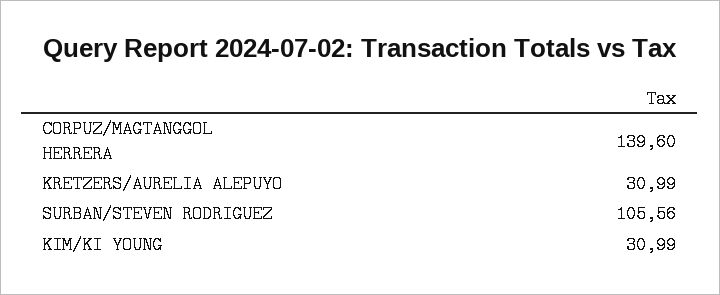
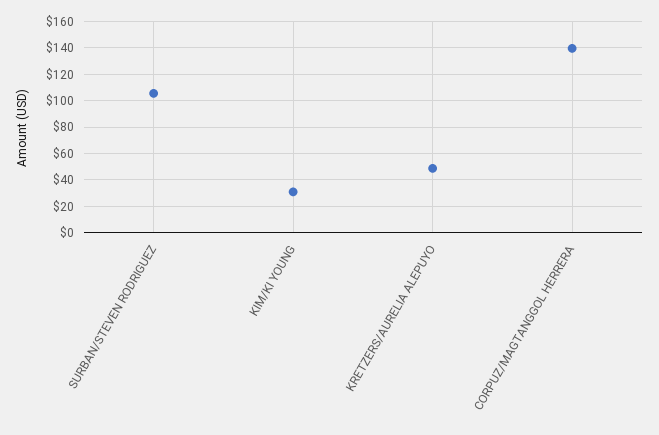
  {
    "CORPUZ/MAGTANGGOL HERRERA": 139.6,
-   "KRETZERS/AURELIA ALEPUYO": 30.99,
+   "KRETZERS/AURELIA ALEPUYO": 50,
    "SURBAN/STEVEN RODRIGUEZ": 105.56,
    "KIM/KI YOUNG": 30.99
  }

